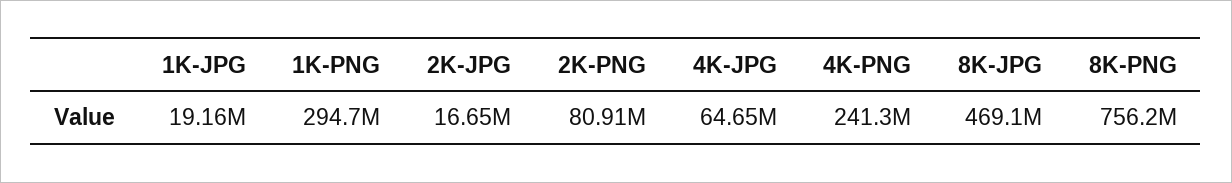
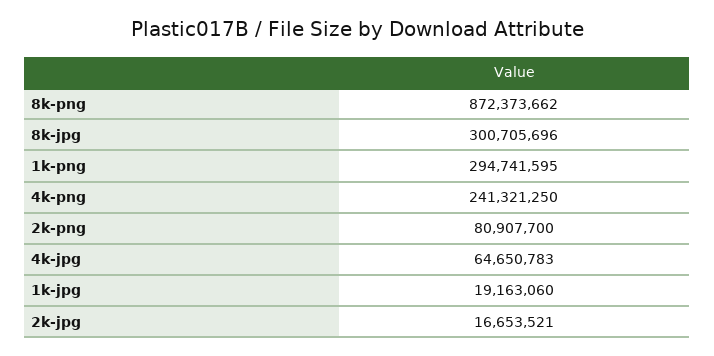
  {
    "1K-JPG": 19163060,
    "1K-PNG": 294741595,
    "2K-JPG": 16653521,
    "2K-PNG": 80907700,
    "4K-JPG": 64650783,
    "4K-PNG": 241321250,
-   "8K-JPG": 469100000,
+   "8K-JPG": 300705696,
-   "8K-PNG": 756200000
+   "8K-PNG": 872373662
  }

